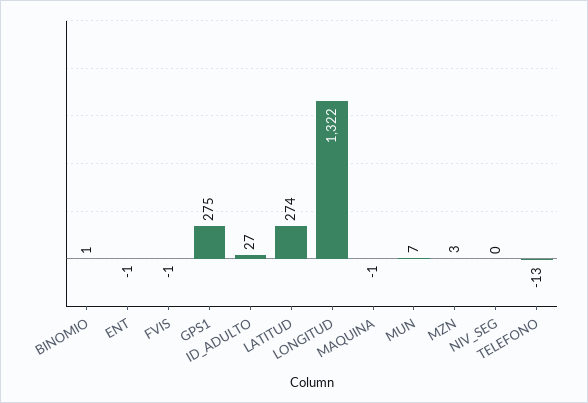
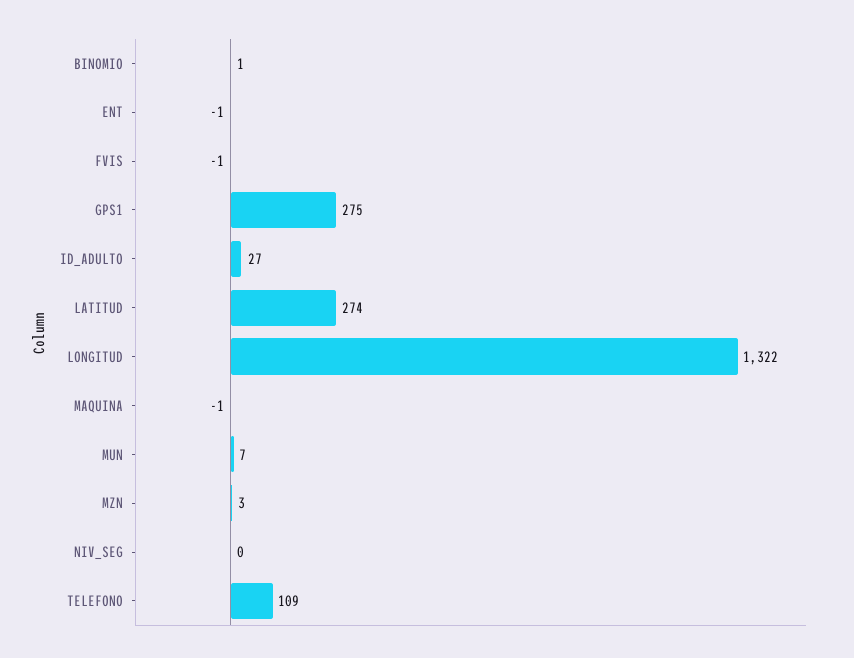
  {
    "BINOMIO": 1,
    "ENT": -1,
    "FVIS": -1,
    "GPS1": 275,
    "ID_ADULTO": 27,
    "LATITUD": 274,
    "LONGITUD": 1322,
    "MAQUINA": -1,
    "MUN": 7,
    "MZN": 3,
    "NIV_SEG": 0,
-   "TELEFONO": -13
+   "TELEFONO": 109
  }

